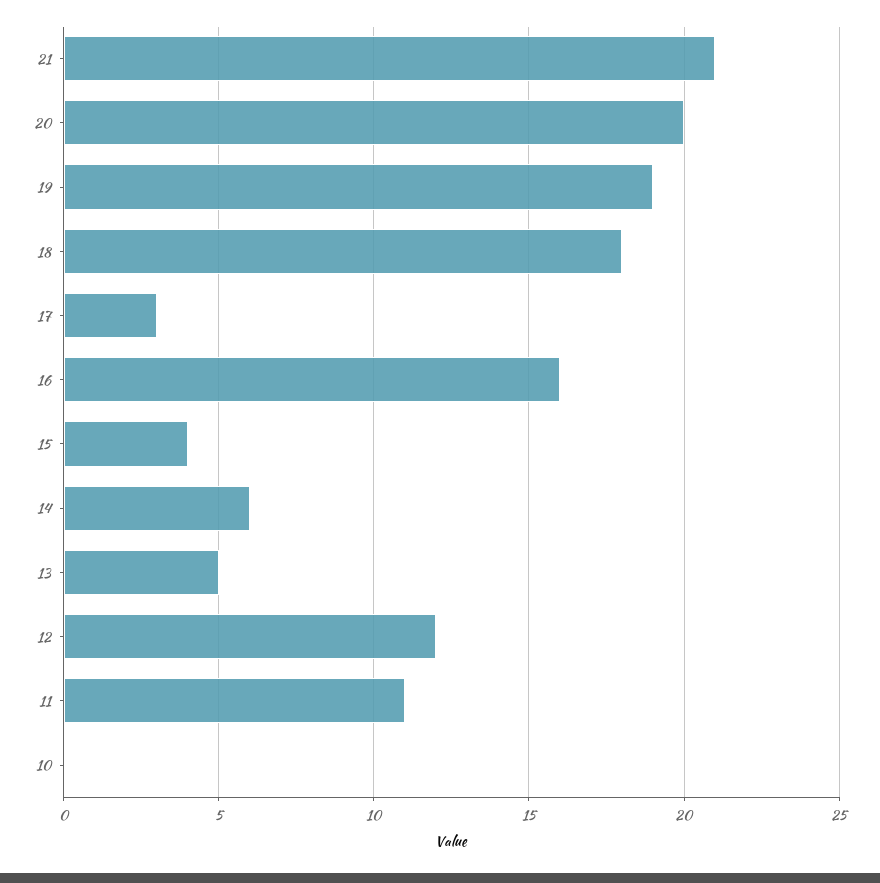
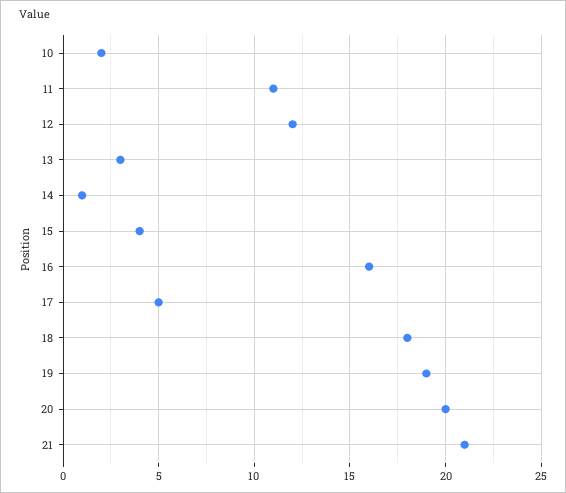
  {
    "21": 21,
    "20": 20,
    "19": 19,
    "18": 18,
-   "17": 3,
+   "17": 5,
    "16": 16,
    "15": 4,
-   "14": 6,
+   "14": 1,
-   "13": 5,
+   "13": 3,
    "12": 12,
    "11": 11,
-   "10": 0
+   "10": 2
  }

